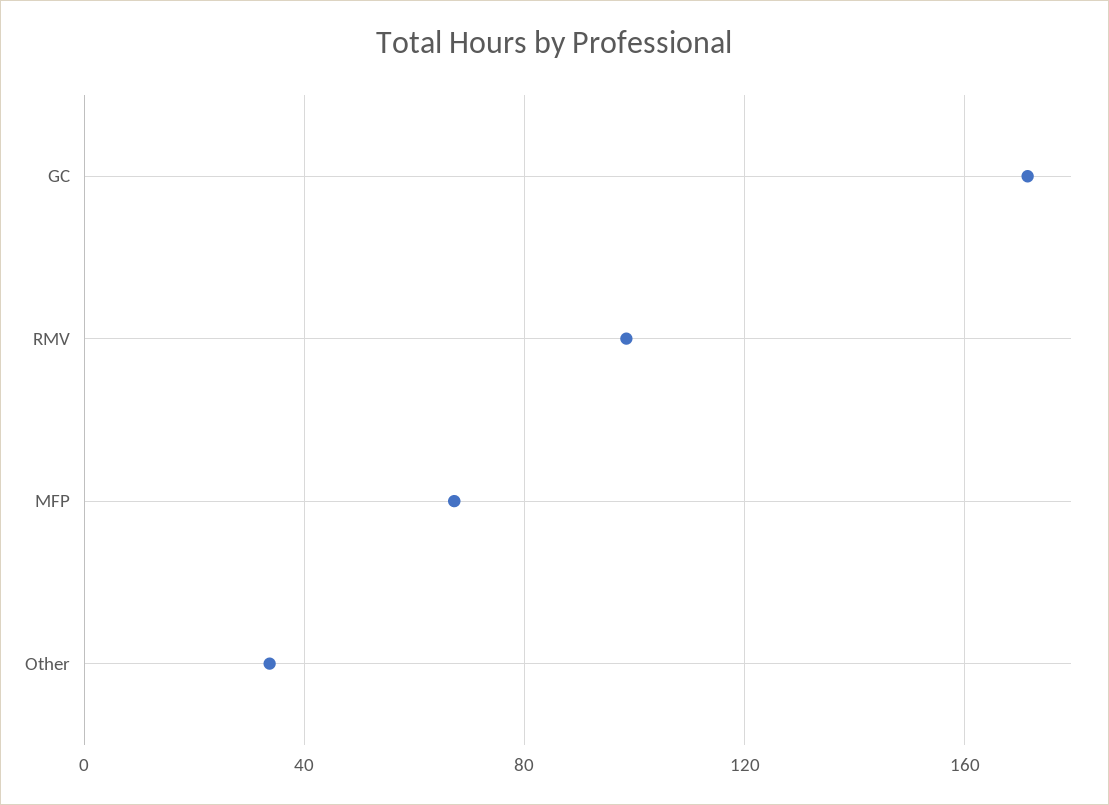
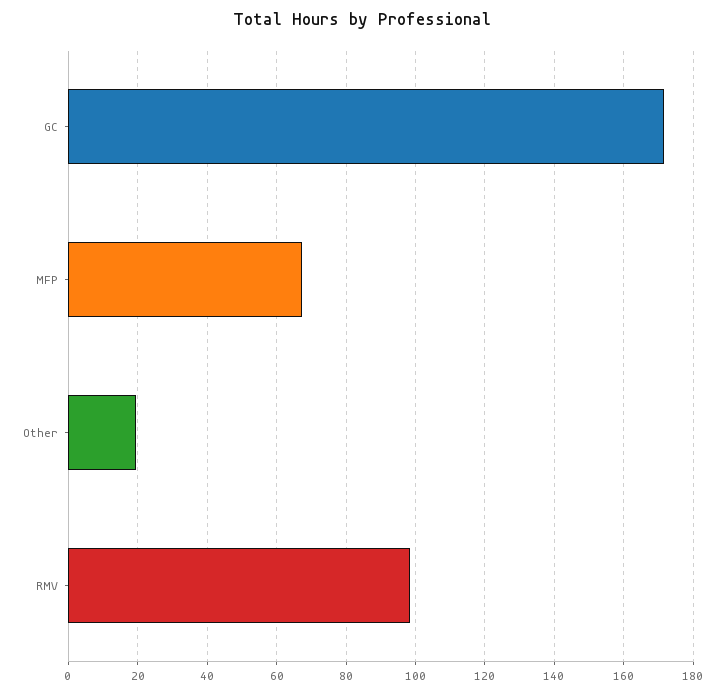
  {
    "GC": 172,
    "RMV": 98,
    "MFP": 68,
-   "Other": 35
+   "Other": 20
  }

